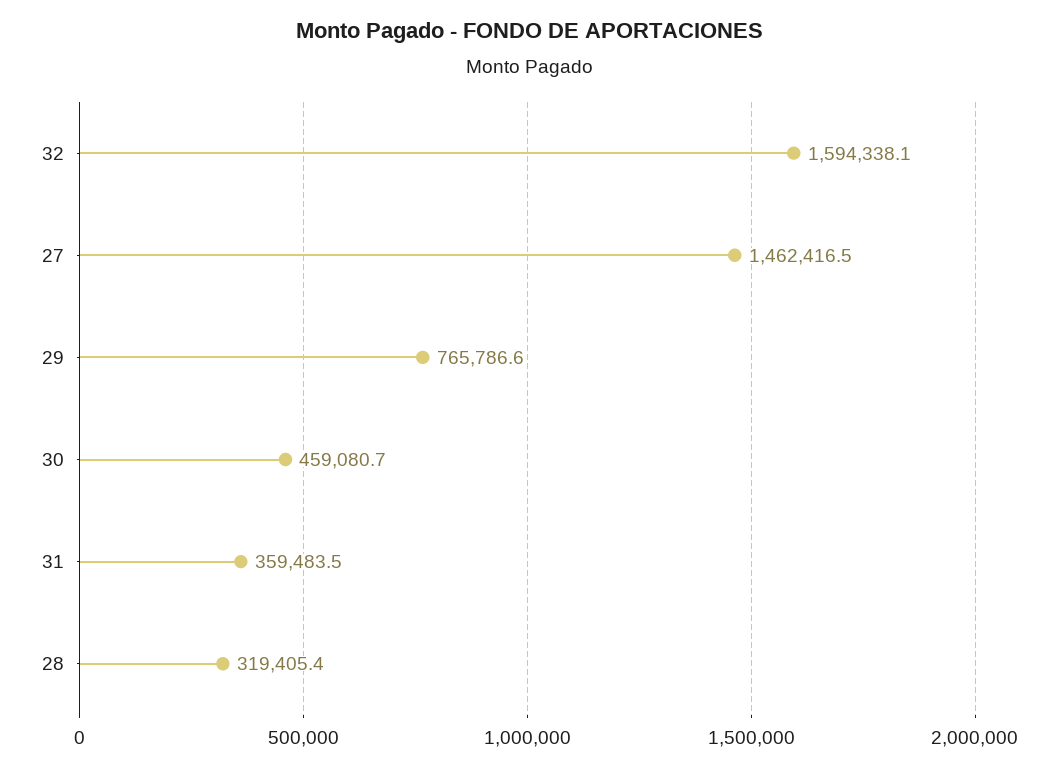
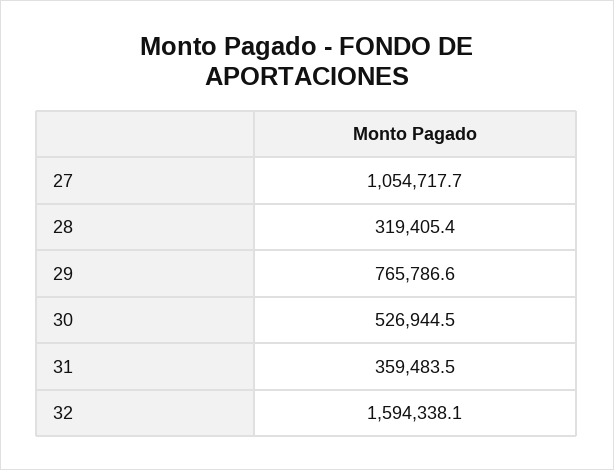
  {
    "32": 1594338.1,
-   "27": 1462416.5,
+   "27": 1054717.7,
    "29": 765786.6,
-   "30": 459080.7,
+   "30": 526944.5,
    "31": 359483.5,
    "28": 319405.4
  }

